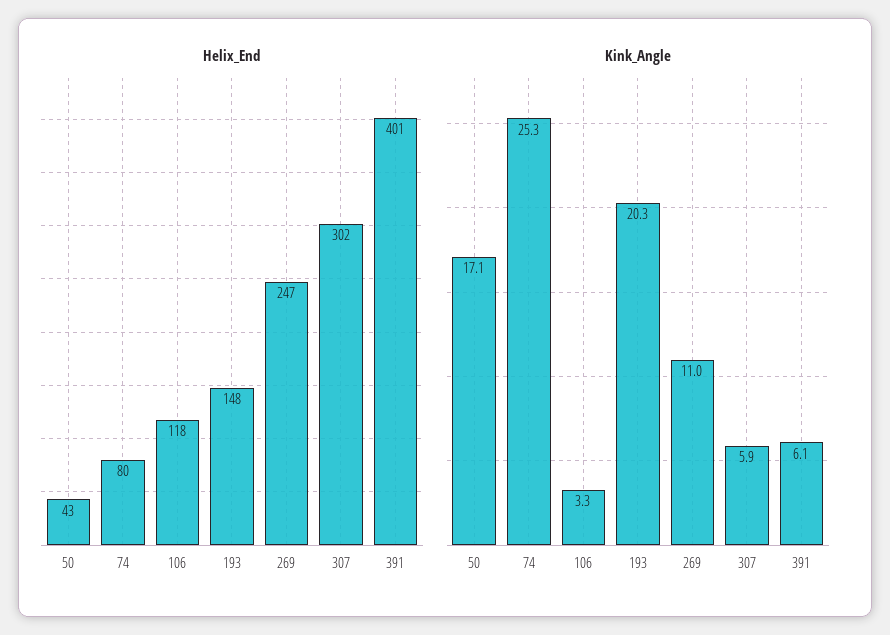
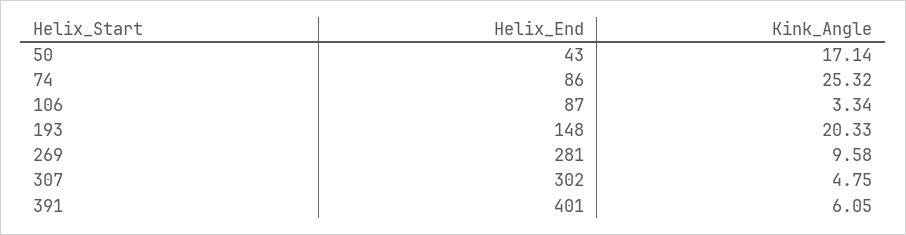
  {
    "Helix_End": {
      "50": 43,
-     "74": 80,
+     "74": 86,
-     "106": 118,
+     "106": 87,
      "193": 148,
-     "269": 247,
+     "269": 281,
      "307": 302,
      "391": 401
    },
    "Kink_Angle": {
      "50": 17.14,
      "74": 25.32,
      "106": 3.34,
      "193": 20.33,
-     "269": 11,
+     "269": 9.58,
-     "307": 5.9,
+     "307": 4.75,
      "391": 6.05
    }
  }

